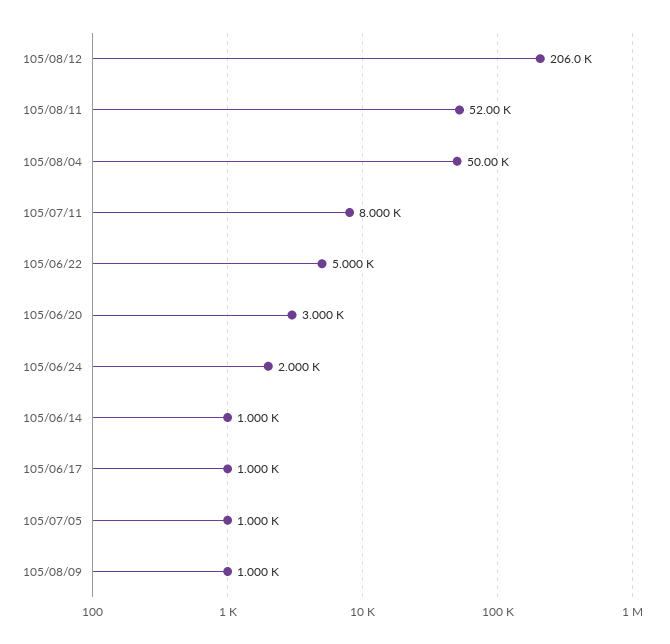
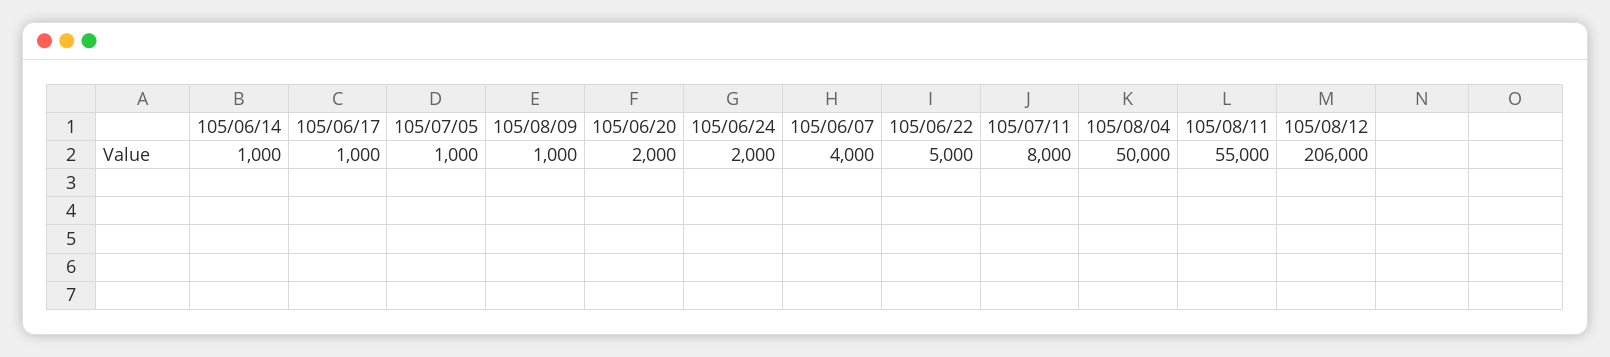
  {
    "105/08/12": 206000,
-   "105/08/11": 52000,
+   "105/08/11": 55000,
    "105/08/04": 50000,
    "105/07/11": 8000,
    "105/06/22": 5000,
-   "105/06/20": 3000,
+   "105/06/20": 2000,
    "105/06/24": 2000,
    "105/06/14": 1000,
    "105/06/17": 1000,
    "105/07/05": 1000,
-   "105/08/09": 1000
+   "105/08/09": 1000,
+   "105/06/07": 4000
  }

